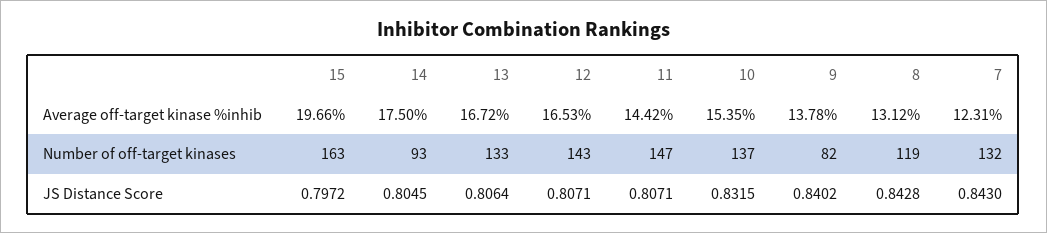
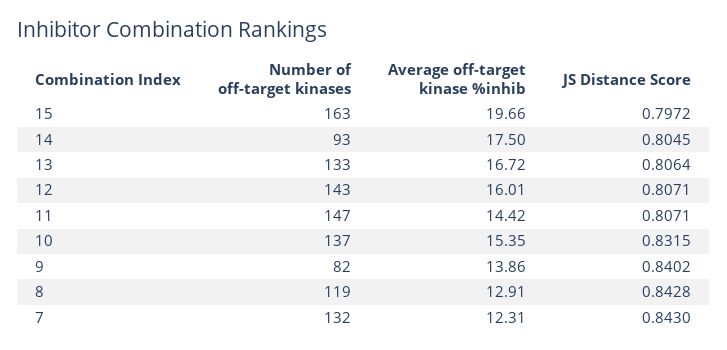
  {
    "15": {
      "Average off-target kinase %inhib": 19.66,
      "Number of off-target kinases": 163,
      "JS Distance Score": 0.7972
    },
    "14": {
      "Average off-target kinase %inhib": 17.5,
      "Number of off-target kinases": 93,
      "JS Distance Score": 0.8045
    },
    "13": {
      "Average off-target kinase %inhib": 16.72,
      "Number of off-target kinases": 133,
      "JS Distance Score": 0.8064
    },
    "12": {
-     "Average off-target kinase %inhib": 16.53,
+     "Average off-target kinase %inhib": 16.01,
      "Number of off-target kinases": 143,
      "JS Distance Score": 0.8071
    },
    "11": {
      "Average off-target kinase %inhib": 14.42,
      "Number of off-target kinases": 147,
      "JS Distance Score": 0.8071
    },
    "10": {
      "Average off-target kinase %inhib": 15.35,
      "Number of off-target kinases": 137,
      "JS Distance Score": 0.8315
    },
    "9": {
-     "Average off-target kinase %inhib": 13.78,
+     "Average off-target kinase %inhib": 13.86,
      "Number of off-target kinases": 82,
      "JS Distance Score": 0.8402
    },
    "8": {
-     "Average off-target kinase %inhib": 13.12,
+     "Average off-target kinase %inhib": 12.91,
      "Number of off-target kinases": 119,
      "JS Distance Score": 0.8428
    },
    "7": {
      "Average off-target kinase %inhib": 12.31,
      "Number of off-target kinases": 132,
      "JS Distance Score": 0.843
    }
  }

